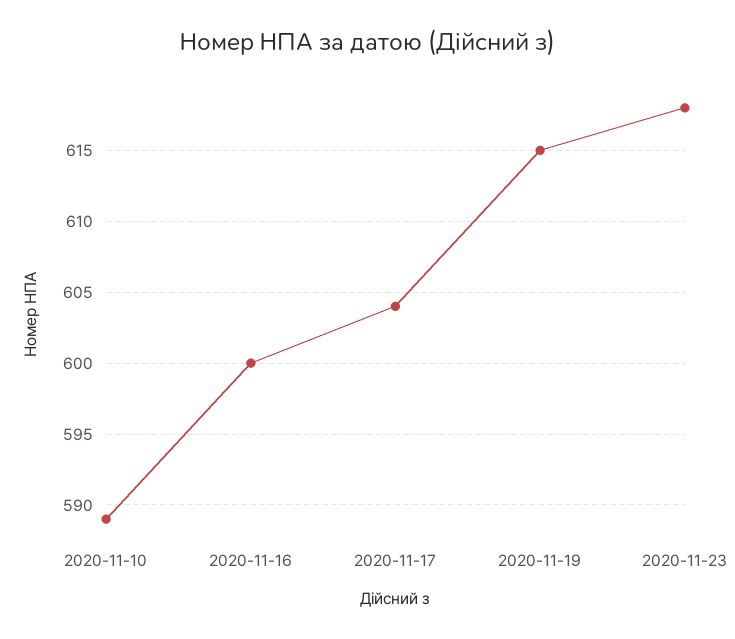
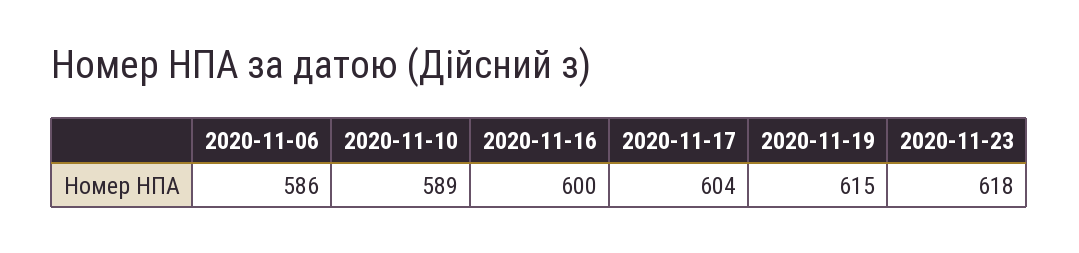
  {
    "2020-11-10": 589,
    "2020-11-16": 600,
    "2020-11-17": 604,
    "2020-11-19": 615,
-   "2020-11-23": 618
+   "2020-11-23": 618,
+   "2020-11-06": 586
  }

